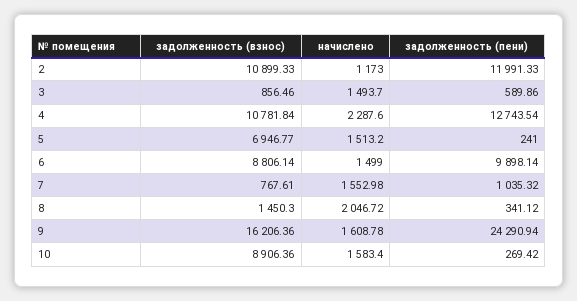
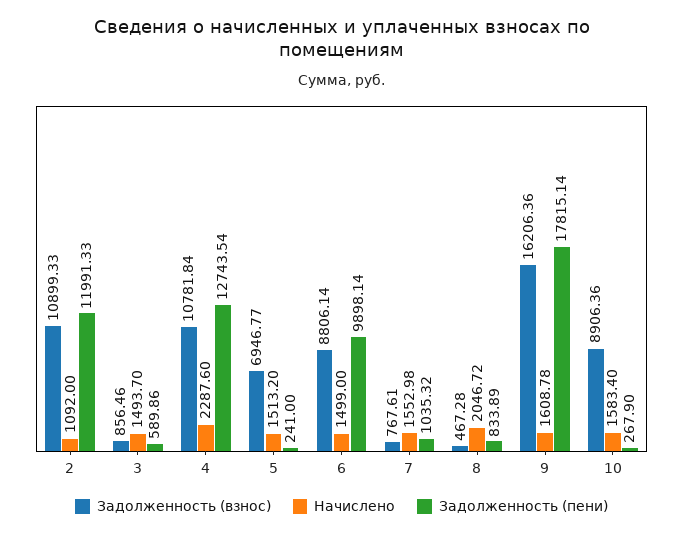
  {
    "задолженность (взнос)": {
      "2": 10899.33,
      "3": 856.46,
      "4": 10781.84,
      "5": 6946.77,
      "6": 8806.14,
      "7": 767.61,
-     "8": 1450.3,
+     "8": 467.28,
      "9": 16206.36,
      "10": 8906.36
    },
    "начислено": {
-     "2": 1173,
+     "2": 1092,
      "3": 1493.7,
      "4": 2287.6,
      "5": 1513.2,
      "6": 1499,
      "7": 1552.98,
      "8": 2046.72,
      "9": 1608.78,
      "10": 1583.4
    },
    "задолженность (пени)": {
      "2": 11991.33,
      "3": 589.86,
      "4": 12743.54,
      "5": 241,
      "6": 9898.14,
      "7": 1035.32,
-     "8": 341.12,
+     "8": 833.89,
-     "9": 24290.94,
+     "9": 17815.14,
-     "10": 269.42
+     "10": 267.9
    }
  }

